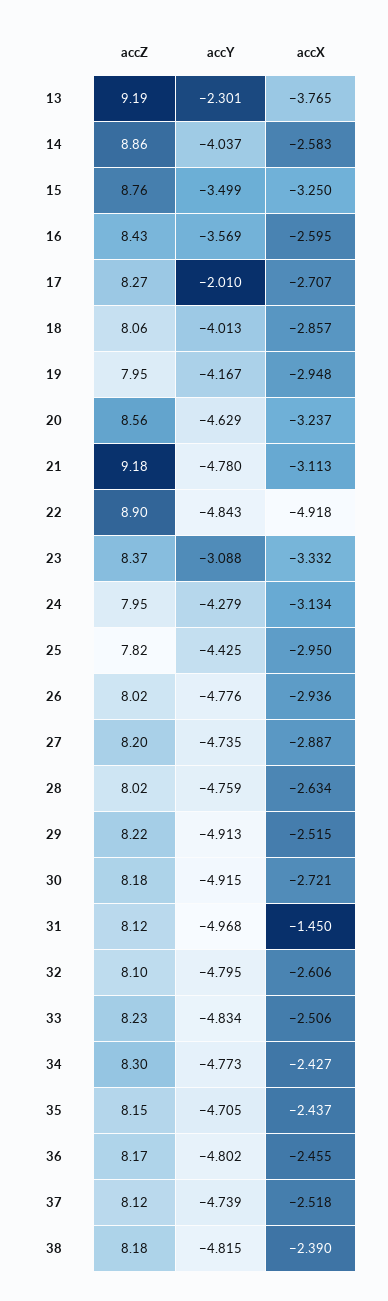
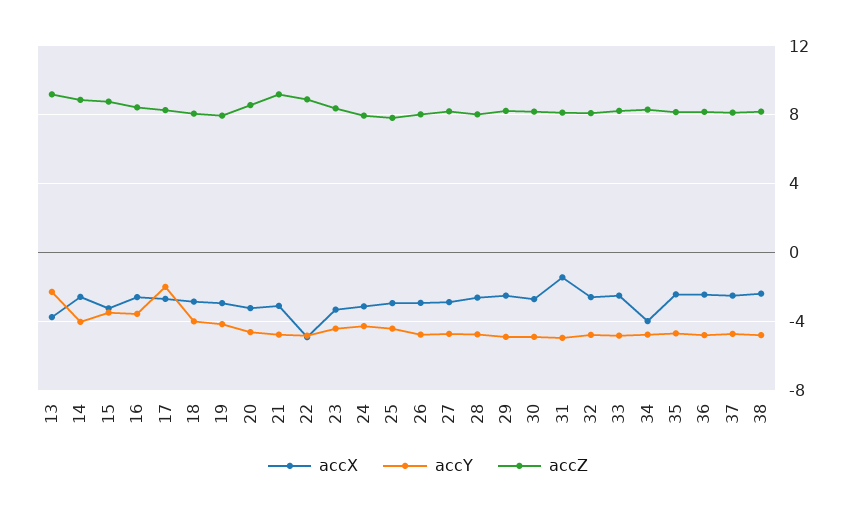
  {
    "accZ": {
      "13": 9.19,
      "14": 8.86,
      "15": 8.76,
      "16": 8.43,
      "17": 8.27,
      "18": 8.06,
      "19": 7.95,
      "20": 8.56,
      "21": 9.18,
      "22": 8.9,
      "23": 8.37,
      "24": 7.95,
      "25": 7.82,
      "26": 8.02,
      "27": 8.2,
      "28": 8.02,
      "29": 8.22,
      "30": 8.18,
      "31": 8.12,
      "32": 8.1,
      "33": 8.23,
      "34": 8.3,
      "35": 8.15,
      "36": 8.17,
      "37": 8.12,
      "38": 8.18
    },
    "accY": {
      "13": -2.301,
      "14": -4.037,
      "15": -3.499,
      "16": -3.569,
      "17": -2.01,
      "18": -4.013,
      "19": -4.167,
      "20": -4.629,
      "21": -4.78,
      "22": -4.843,
-     "23": -3.088,
+     "23": -4.5,
      "24": -4.279,
      "25": -4.425,
      "26": -4.776,
      "27": -4.735,
      "28": -4.759,
      "29": -4.913,
      "30": -4.915,
      "31": -4.968,
      "32": -4.795,
      "33": -4.834,
      "34": -4.773,
      "35": -4.705,
      "36": -4.802,
      "37": -4.739,
      "38": -4.815
    },
    "accX": {
      "13": -3.765,
      "14": -2.583,
      "15": -3.25,
      "16": -2.595,
      "17": -2.707,
      "18": -2.857,
      "19": -2.948,
      "20": -3.237,
      "21": -3.113,
      "22": -4.918,
      "23": -3.332,
      "24": -3.134,
      "25": -2.95,
      "26": -2.936,
      "27": -2.887,
      "28": -2.634,
      "29": -2.515,
      "30": -2.721,
      "31": -1.45,
      "32": -2.606,
      "33": -2.506,
-     "34": -2.427,
+     "34": -4,
      "35": -2.437,
      "36": -2.455,
      "37": -2.518,
      "38": -2.39
    }
  }

